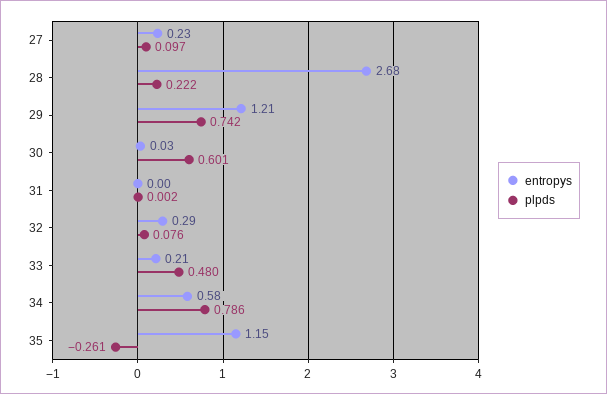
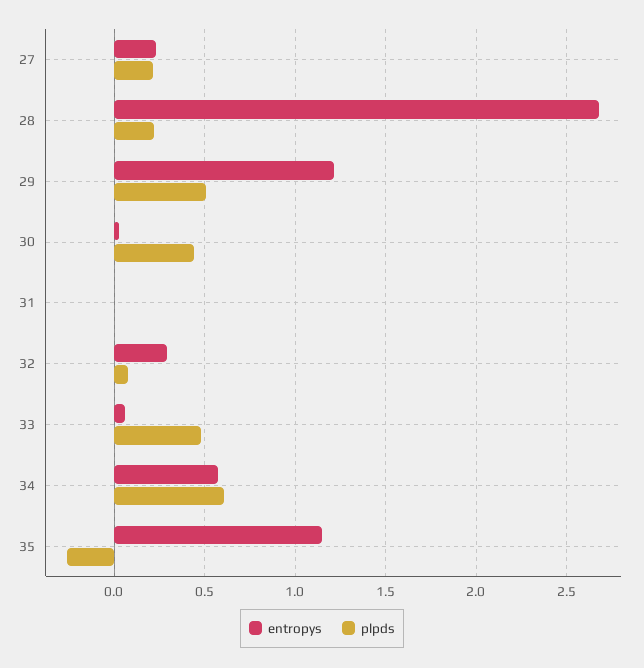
  {
    "entropys": {
      "27": 0.23,
      "28": 2.68,
      "29": 1.21,
      "30": 0.03,
      "31": 0,
      "32": 0.29,
-     "33": 0.21,
+     "33": 0.05,
      "34": 0.58,
      "35": 1.15
    },
    "plpds": {
-     "27": 0.097,
+     "27": 0.2,
      "28": 0.222,
-     "29": 0.742,
+     "29": 0.5,
-     "30": 0.601,
+     "30": 0.45,
      "31": 0.002,
      "32": 0.076,
      "33": 0.48,
-     "34": 0.786,
+     "34": 0.6,
      "35": -0.261
    }
  }

